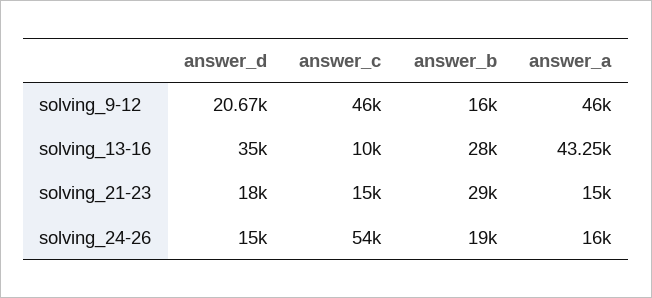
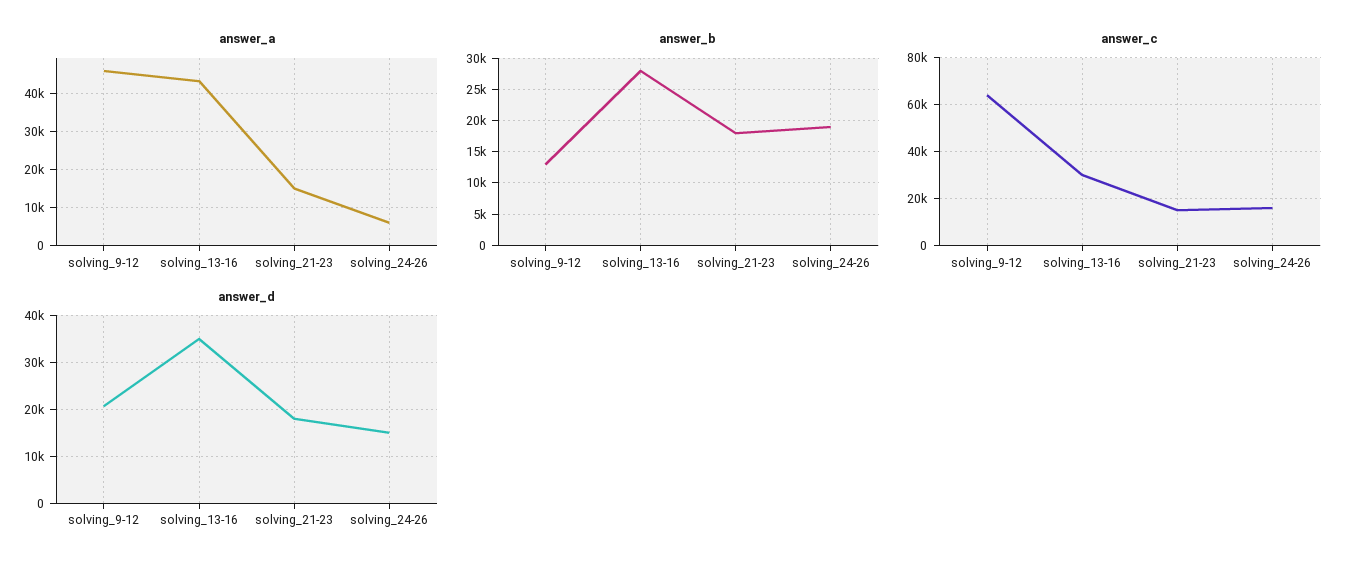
  {
    "answer_d": {
      "solving_9-12": 20670,
      "solving_13-16": 35000,
      "solving_21-23": 18000,
      "solving_24-26": 15000
    },
    "answer_c": {
-     "solving_9-12": 46000,
+     "solving_9-12": 65000,
-     "solving_13-16": 10000,
+     "solving_13-16": 30000,
      "solving_21-23": 15000,
-     "solving_24-26": 54000
+     "solving_24-26": 15000
    },
    "answer_b": {
-     "solving_9-12": 16000,
+     "solving_9-12": 13000,
      "solving_13-16": 28000,
-     "solving_21-23": 29000,
+     "solving_21-23": 18000,
      "solving_24-26": 19000
    },
    "answer_a": {
      "solving_9-12": 46000,
      "solving_13-16": 43250,
      "solving_21-23": 15000,
-     "solving_24-26": 16000
+     "solving_24-26": 6000
    }
  }

